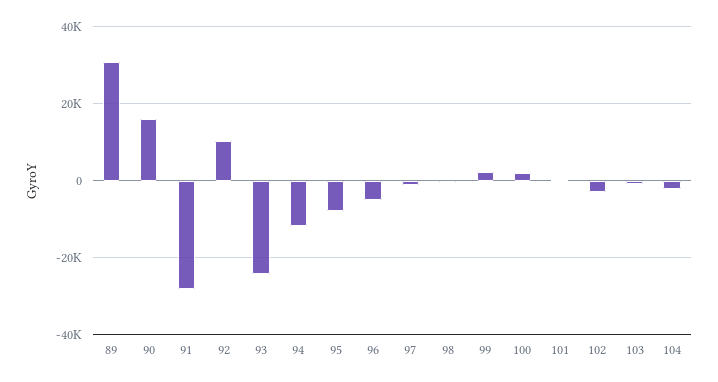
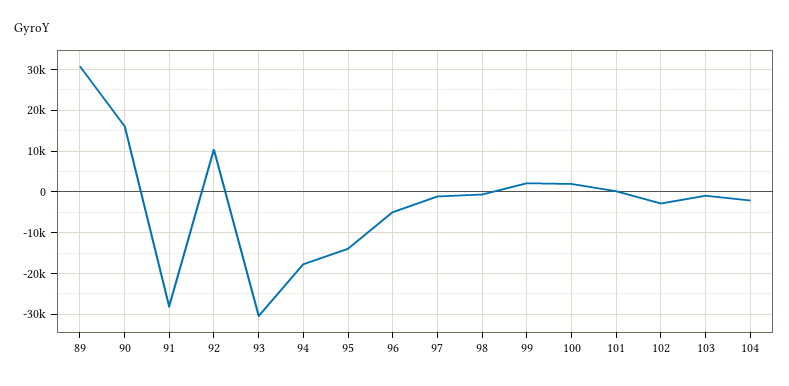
  {
    "89": 30000,
    "90": 16000,
    "91": -28000,
    "92": 10000,
-   "93": -24000,
+   "93": -30000,
-   "94": -12000,
+   "94": -18000,
-   "95": -8000,
+   "95": -14000,
    "96": -4000,
    "97": -2000,
    "98": 0,
    "99": 2000,
    "100": 2000,
    "101": 0,
    "102": -2000,
    "103": 0,
    "104": -2000
  }

